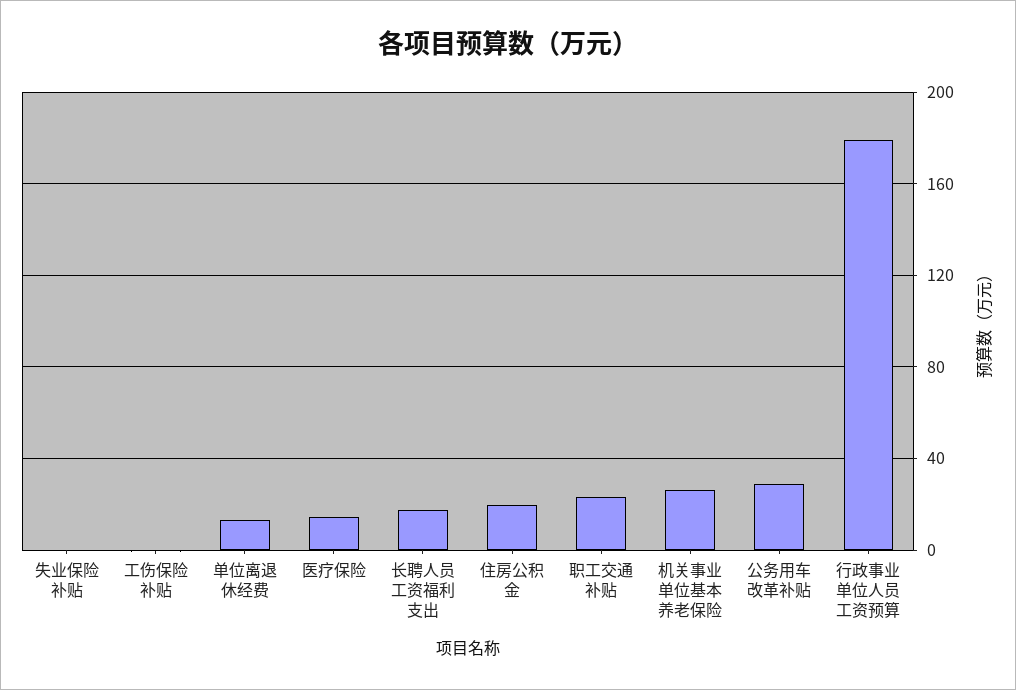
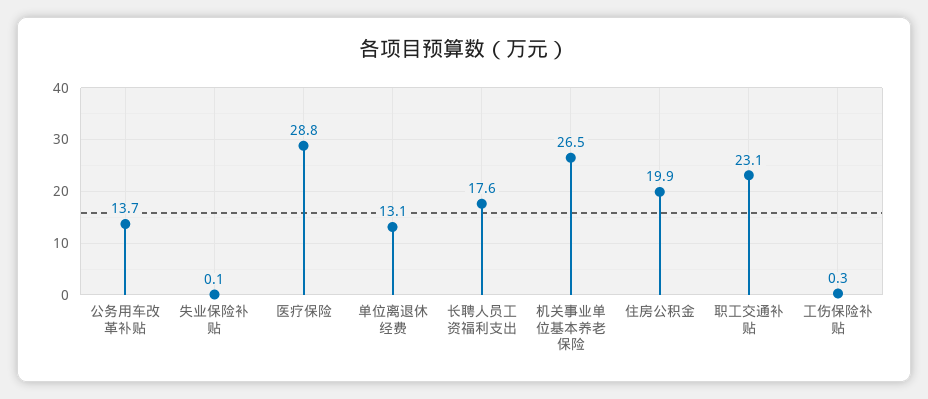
  {
    "失业保险补贴": 0.1,
    "工伤保险补贴": 0.3,
    "单位离退休经费": 13.1,
-   "医疗保险": 15,
+   "医疗保险": 28.8,
    "长聘人员工资福利支出": 17.6,
    "住房公积金": 19.9,
    "职工交通补贴": 23.1,
    "机关事业单位基本养老保险": 26.5,
-   "公务用车改革补贴": 30,
+   "公务用车改革补贴": 13.7
-   "行政事业单位人员工资预算": 180
  }

